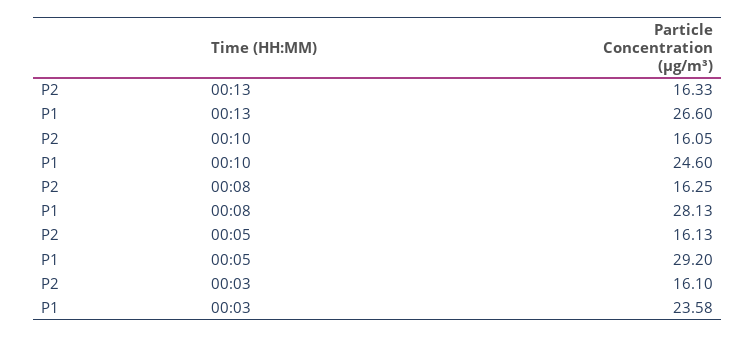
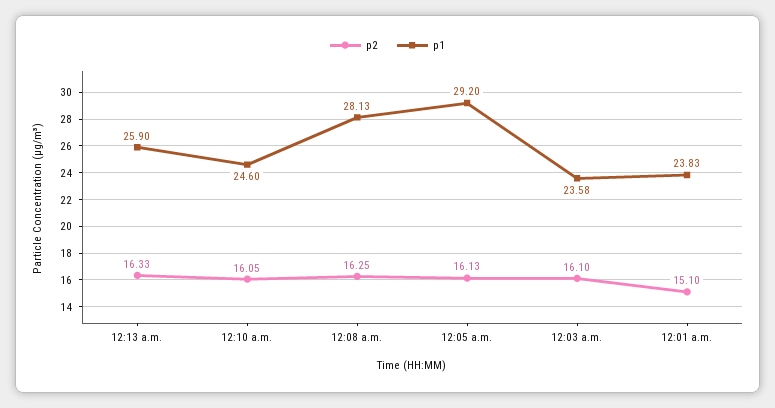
  {
    "P2": {
      "00:13": 16.33,
      "00:10": 16.05,
      "00:08": 16.25,
      "00:05": 16.13,
-     "00:03": 16.1
+     "00:03": 16.1,
+     "12:01 a.m.": 15.1
    },
    "P1": {
-     "00:13": 26.6,
+     "00:13": 25.9,
      "00:10": 24.6,
      "00:08": 28.13,
      "00:05": 29.2,
-     "00:03": 23.58
+     "00:03": 23.58,
+     "12:01 a.m.": 23.83
    }
  }

